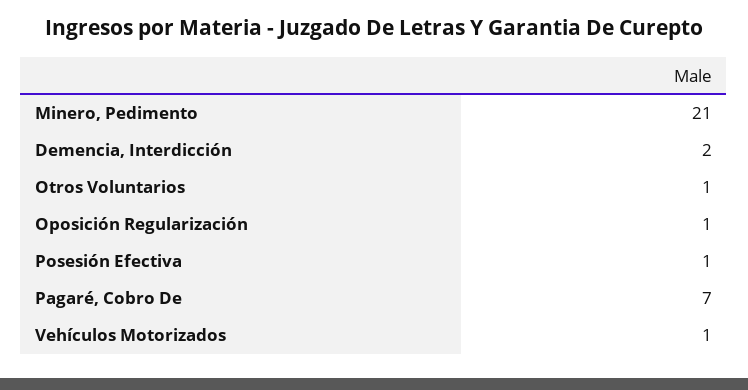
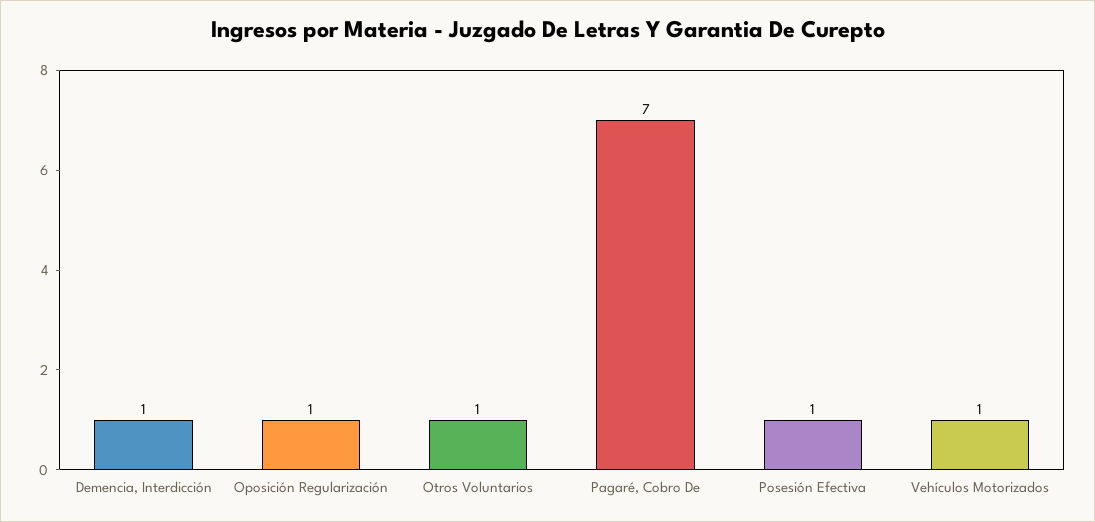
  {
-   "Minero, Pedimento": 21,
-   "Demencia, Interdicción": 2,
+   "Demencia, Interdicción": 1,
    "Otros Voluntarios": 1,
    "Oposición Regularización": 1,
    "Posesión Efectiva": 1,
    "Pagaré, Cobro De": 7,
    "Vehículos Motorizados": 1
  }

